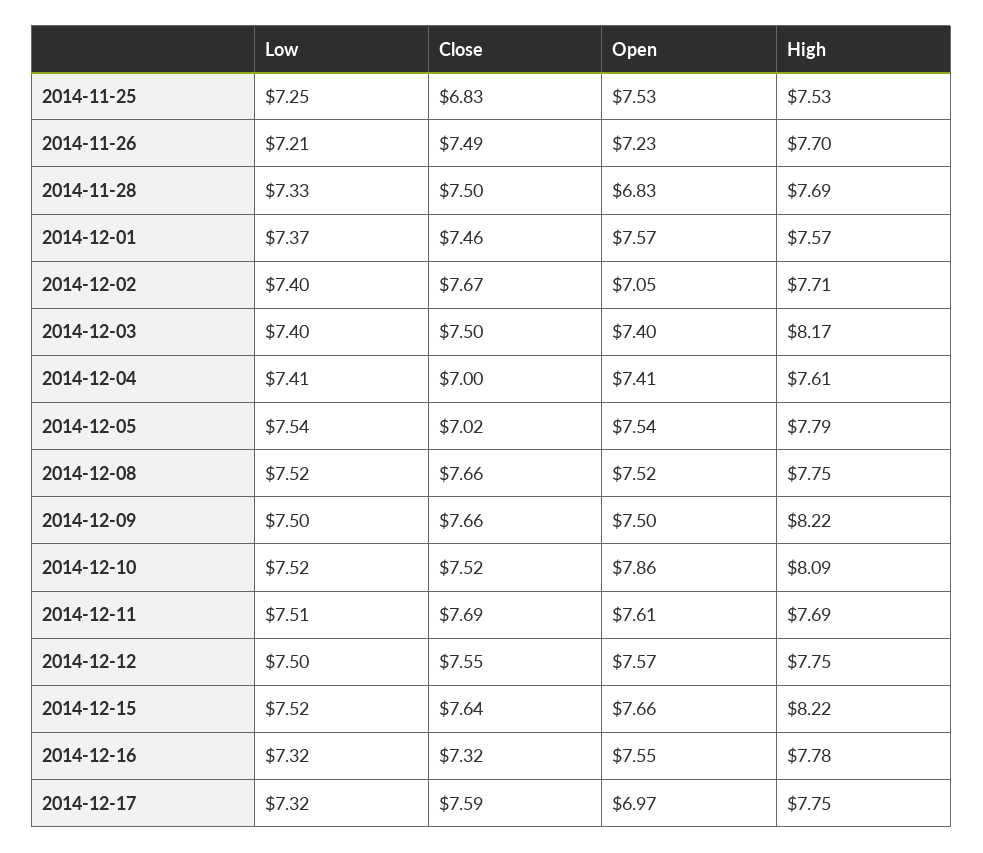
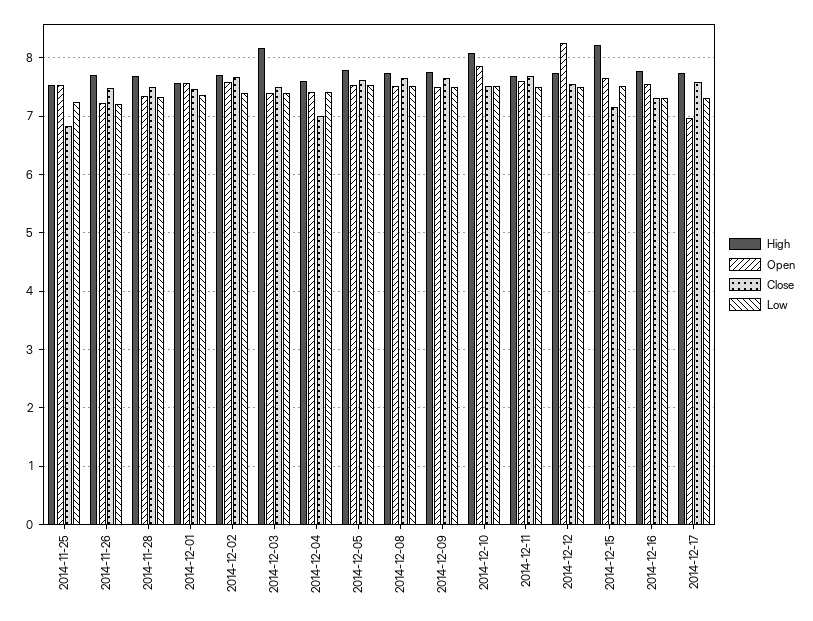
  {
    "Low": {
      "2014-11-25": 7.25,
      "2014-11-26": 7.21,
      "2014-11-28": 7.33,
      "2014-12-01": 7.37,
      "2014-12-02": 7.4,
      "2014-12-03": 7.4,
      "2014-12-04": 7.41,
      "2014-12-05": 7.54,
      "2014-12-08": 7.52,
      "2014-12-09": 7.5,
      "2014-12-10": 7.52,
      "2014-12-11": 7.51,
      "2014-12-12": 7.5,
      "2014-12-15": 7.52,
      "2014-12-16": 7.32,
      "2014-12-17": 7.32
    },
    "Close": {
      "2014-11-25": 6.83,
      "2014-11-26": 7.49,
      "2014-11-28": 7.5,
      "2014-12-01": 7.46,
      "2014-12-02": 7.67,
      "2014-12-03": 7.5,
      "2014-12-04": 7,
-     "2014-12-05": 7.02,
+     "2014-12-05": 7.6,
      "2014-12-08": 7.66,
      "2014-12-09": 7.66,
      "2014-12-10": 7.52,
      "2014-12-11": 7.69,
      "2014-12-12": 7.55,
-     "2014-12-15": 7.64,
+     "2014-12-15": 7.2,
      "2014-12-16": 7.32,
      "2014-12-17": 7.59
    },
    "Open": {
      "2014-11-25": 7.53,
      "2014-11-26": 7.23,
-     "2014-11-28": 6.83,
+     "2014-11-28": 7.4,
      "2014-12-01": 7.57,
-     "2014-12-02": 7.05,
+     "2014-12-02": 7.6,
      "2014-12-03": 7.4,
      "2014-12-04": 7.41,
      "2014-12-05": 7.54,
      "2014-12-08": 7.52,
      "2014-12-09": 7.5,
      "2014-12-10": 7.86,
      "2014-12-11": 7.61,
-     "2014-12-12": 7.57,
+     "2014-12-12": 8.2,
      "2014-12-15": 7.66,
      "2014-12-16": 7.55,
      "2014-12-17": 6.97
    },
    "High": {
      "2014-11-25": 7.53,
      "2014-11-26": 7.7,
      "2014-11-28": 7.69,
      "2014-12-01": 7.57,
      "2014-12-02": 7.71,
      "2014-12-03": 8.17,
      "2014-12-04": 7.61,
      "2014-12-05": 7.79,
      "2014-12-08": 7.75,
-     "2014-12-09": 8.22,
+     "2014-12-09": 7.8,
      "2014-12-10": 8.09,
      "2014-12-11": 7.69,
      "2014-12-12": 7.75,
      "2014-12-15": 8.22,
      "2014-12-16": 7.78,
      "2014-12-17": 7.75
    }
  }

